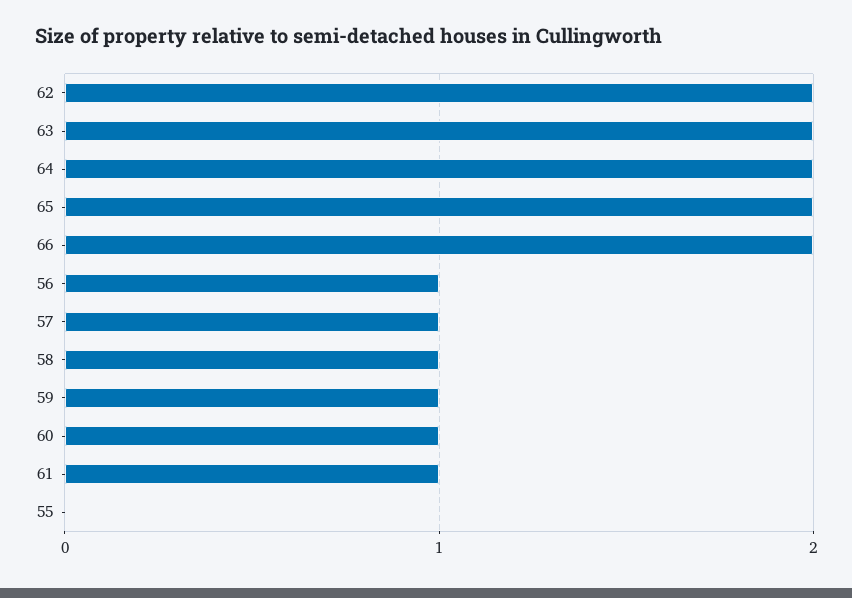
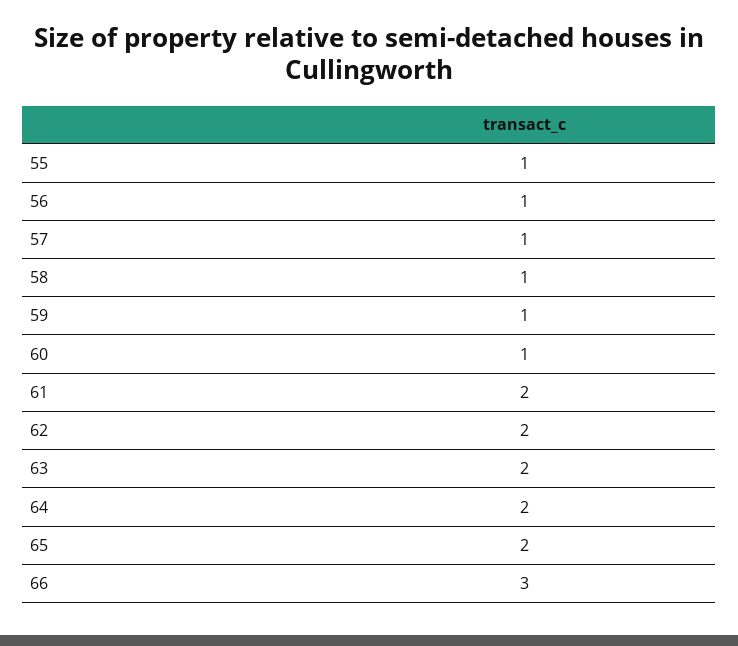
  {
    "62": 2,
    "63": 2,
    "64": 2,
    "65": 2,
-   "66": 2,
+   "66": 3,
    "56": 1,
    "57": 1,
    "58": 1,
    "59": 1,
    "60": 1,
-   "61": 1,
+   "61": 2,
-   "55": 0
+   "55": 1
  }

